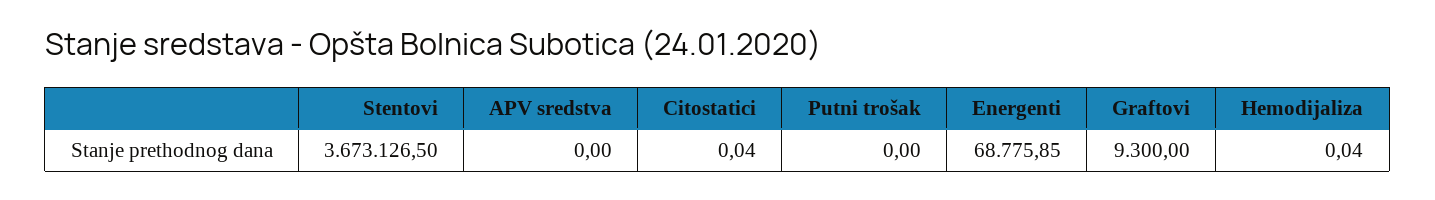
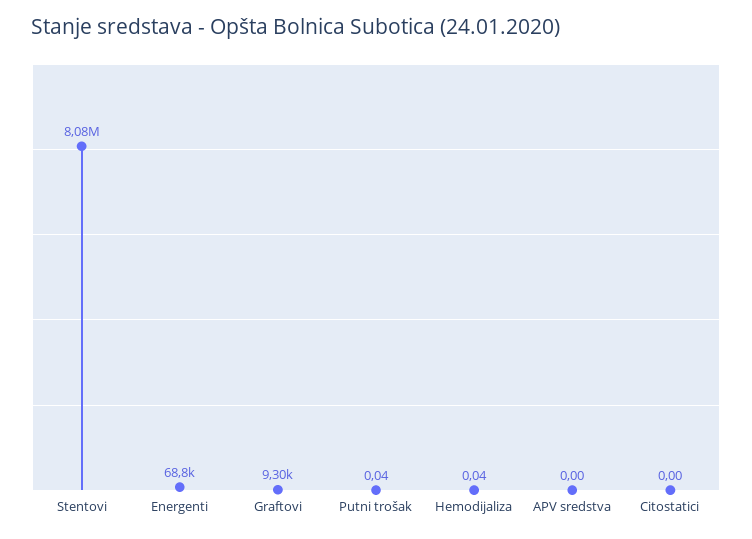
  {
-   "Stentovi": 3673126.5,
+   "Stentovi": 8080000,
    "APV sredstva": 0,
-   "Citostatici": 0.04,
+   "Citostatici": 0,
-   "Putni trošak": 0,
+   "Putni trošak": 0.04,
    "Energenti": 68775.85,
    "Graftovi": 9300,
    "Hemodijaliza": 0.04
  }

